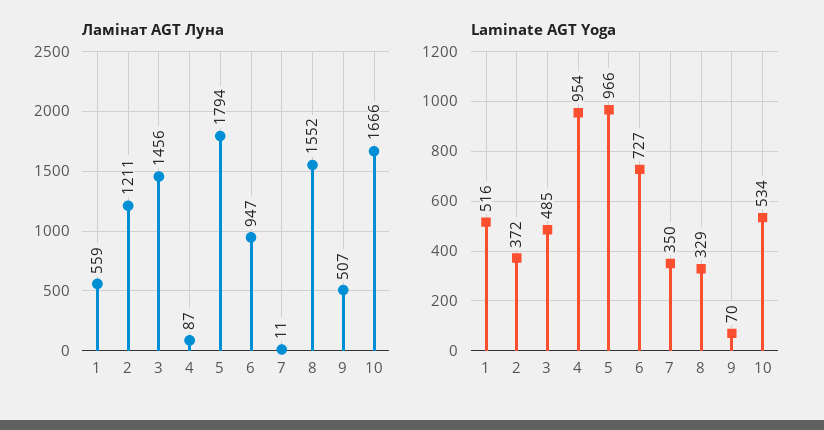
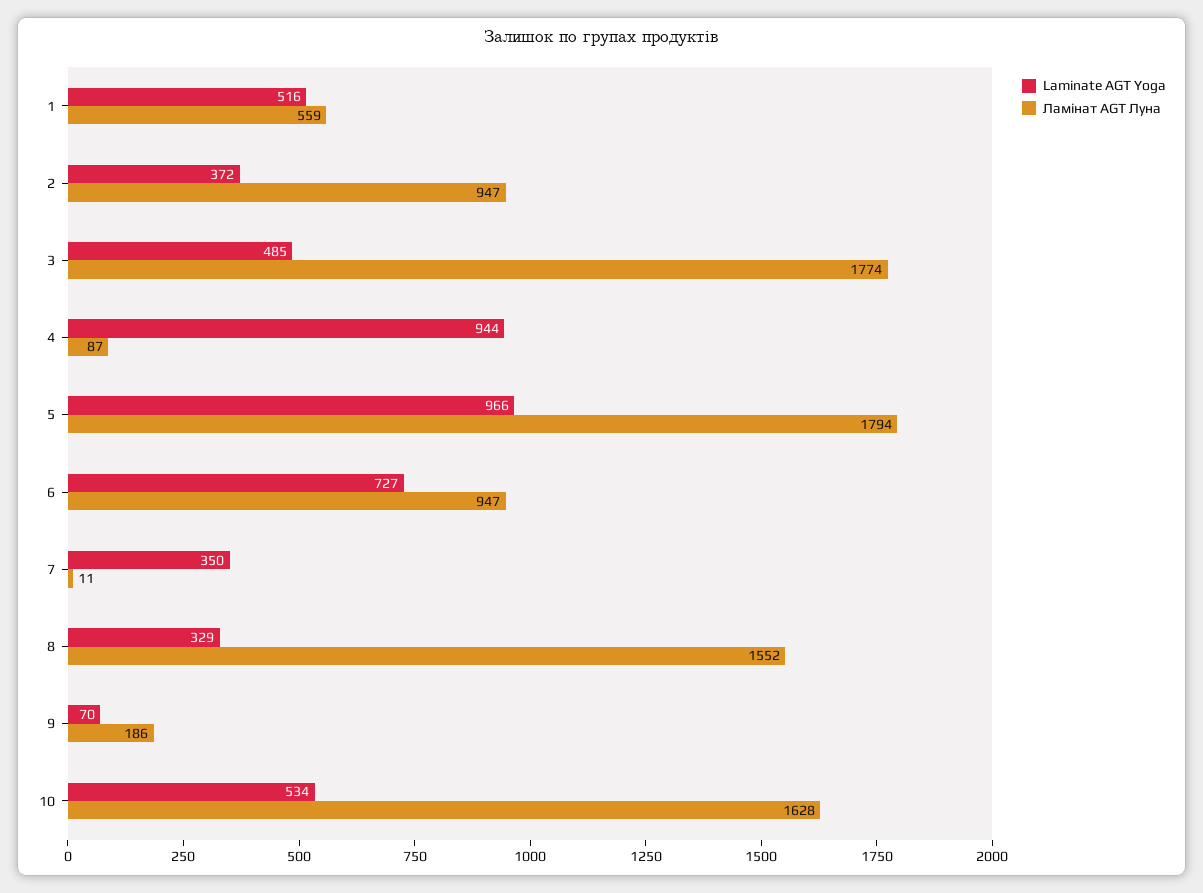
  {
    "Ламінат AGT Луна": {
      "1": 559,
-     "2": 1211,
+     "2": 947,
-     "3": 1456,
+     "3": 1774,
      "4": 87,
      "5": 1794,
      "6": 947,
      "7": 11,
      "8": 1552,
-     "9": 507,
+     "9": 186,
-     "10": 1666
+     "10": 1628
    },
    "Laminate AGT Yoga": {
      "1": 516,
      "2": 372,
      "3": 485,
-     "4": 954,
+     "4": 944,
      "5": 966,
      "6": 727,
      "7": 350,
      "8": 329,
      "9": 70,
      "10": 534
    }
  }

